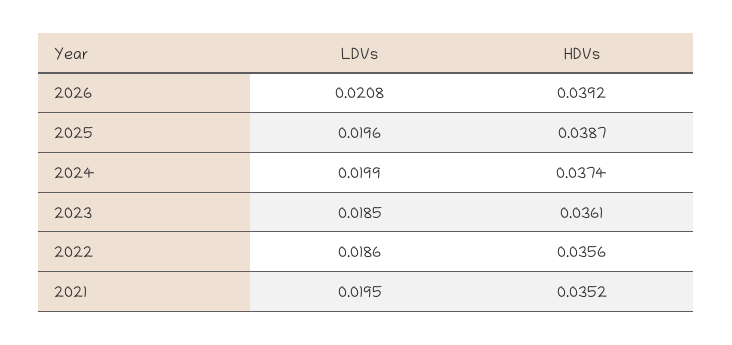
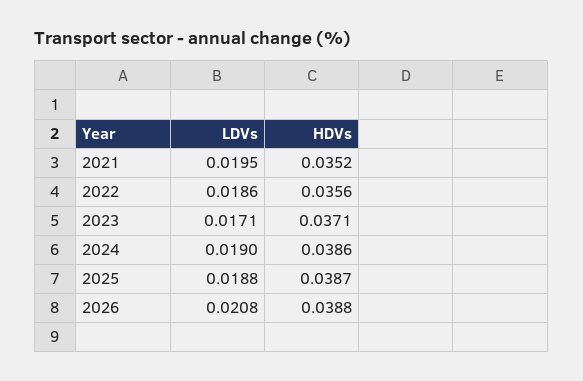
  {
    "LDVs": {
      "2026": 0.0208,
-     "2025": 0.0196,
+     "2025": 0.0188,
-     "2024": 0.0199,
+     "2024": 0.019,
-     "2023": 0.0185,
+     "2023": 0.0171,
      "2022": 0.0186,
      "2021": 0.0195
    },
    "HDVs": {
-     "2026": 0.0392,
+     "2026": 0.0388,
      "2025": 0.0387,
-     "2024": 0.0374,
+     "2024": 0.0386,
-     "2023": 0.0361,
+     "2023": 0.0371,
      "2022": 0.0356,
      "2021": 0.0352
    }
  }

